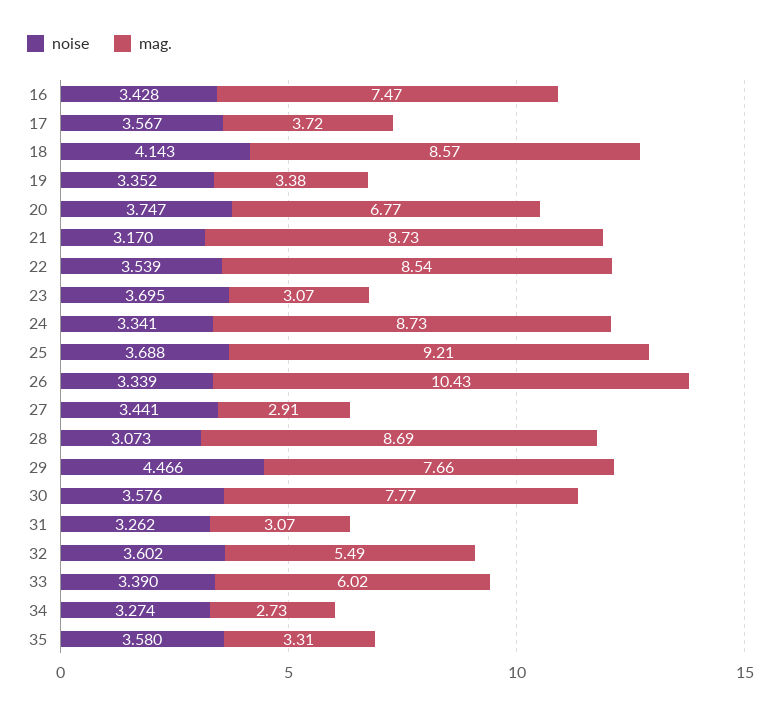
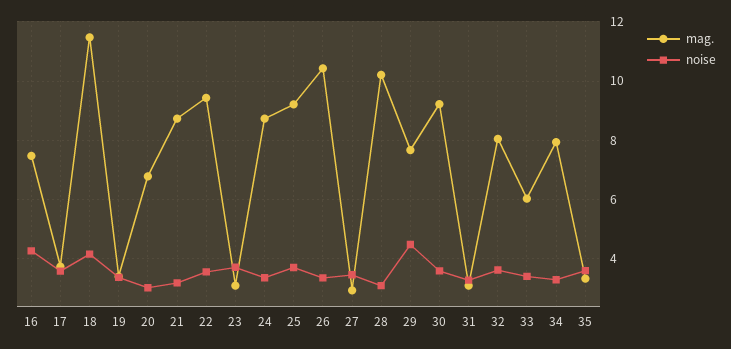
  {
    "noise": {
-     "16": 3.428,
+     "16": 4.25,
      "17": 3.567,
      "18": 4.143,
      "19": 3.352,
-     "20": 3.747,
+     "20": 3,
      "21": 3.17,
      "22": 3.539,
      "23": 3.695,
      "24": 3.341,
      "25": 3.688,
      "26": 3.339,
      "27": 3.441,
      "28": 3.073,
      "29": 4.466,
      "30": 3.576,
      "31": 3.262,
      "32": 3.602,
      "33": 3.39,
      "34": 3.274,
      "35": 3.58
    },
    "mag.": {
      "16": 7.47,
      "17": 3.72,
-     "18": 8.57,
+     "18": 11.5,
      "19": 3.38,
      "20": 6.77,
      "21": 8.73,
-     "22": 8.54,
+     "22": 9.5,
      "23": 3.07,
      "24": 8.73,
      "25": 9.21,
      "26": 10.43,
      "27": 2.91,
-     "28": 8.69,
+     "28": 10.25,
      "29": 7.66,
-     "30": 7.77,
+     "30": 9.25,
      "31": 3.07,
-     "32": 5.49,
+     "32": 8,
      "33": 6.02,
-     "34": 2.73,
+     "34": 8,
      "35": 3.31
    }
  }

